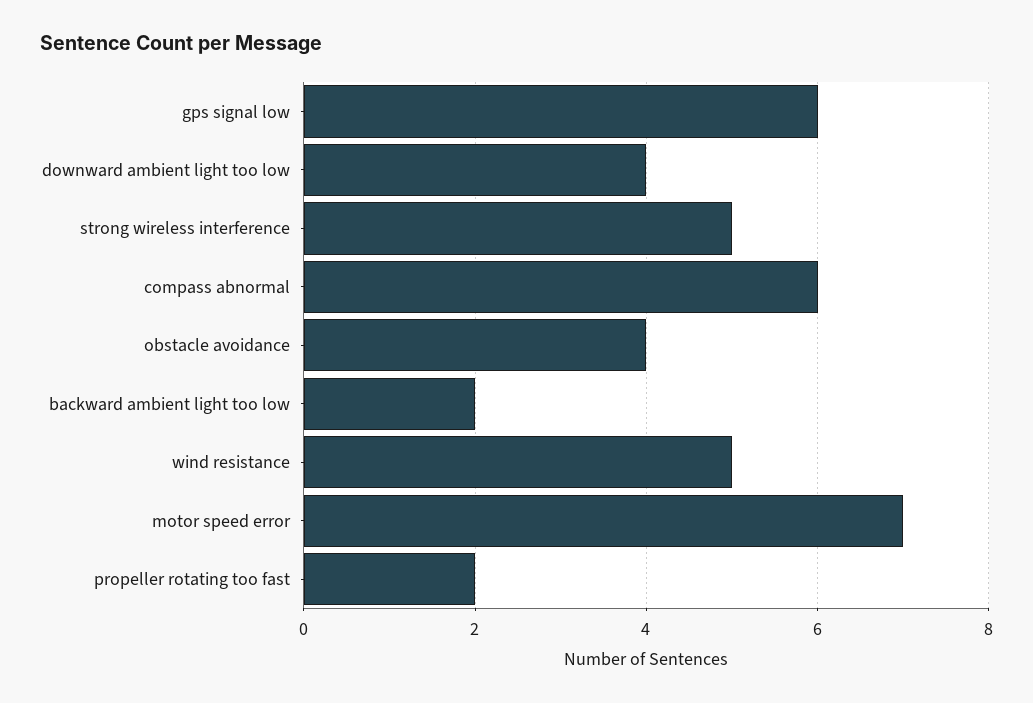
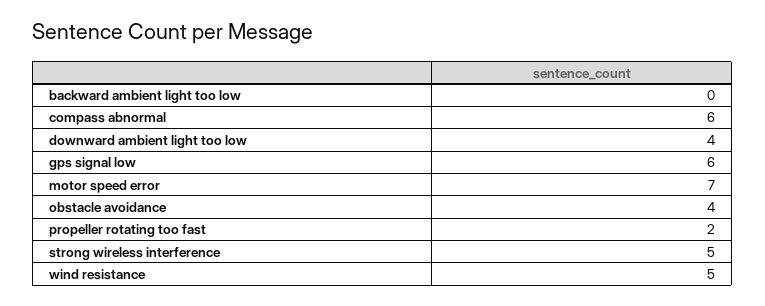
  {
    "gps signal low": 6,
    "downward ambient light too low": 4,
    "strong wireless interference": 5,
    "compass abnormal": 6,
    "obstacle avoidance": 4,
-   "backward ambient light too low": 2,
+   "backward ambient light too low": 0,
    "wind resistance": 5,
    "motor speed error": 7,
    "propeller rotating too fast": 2
  }

